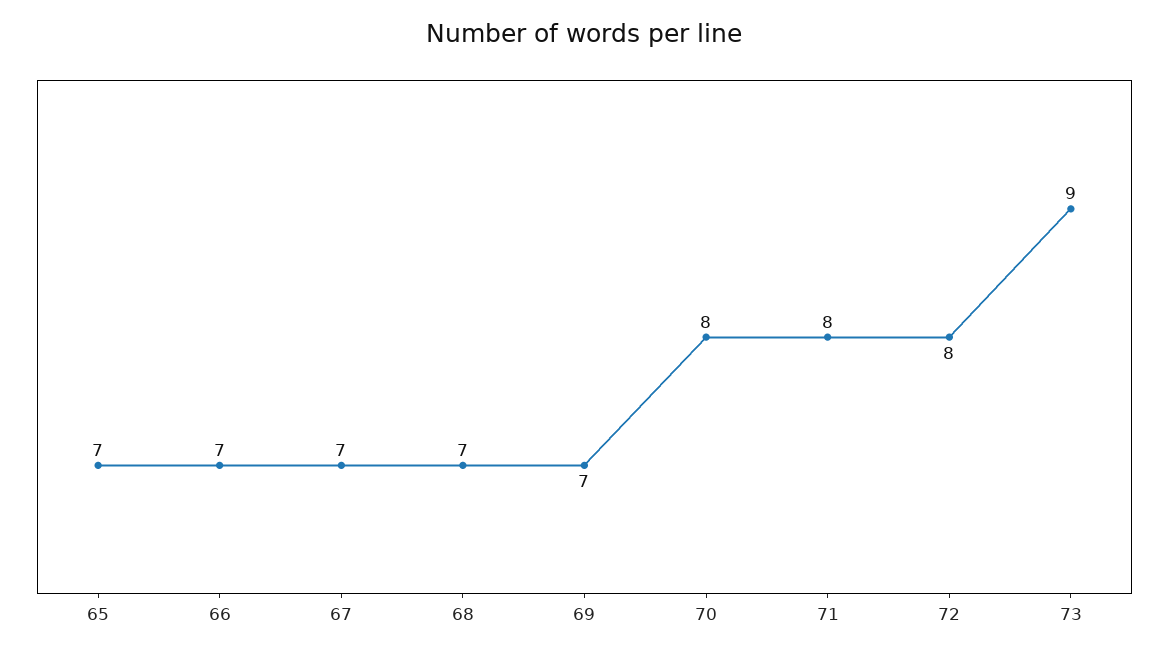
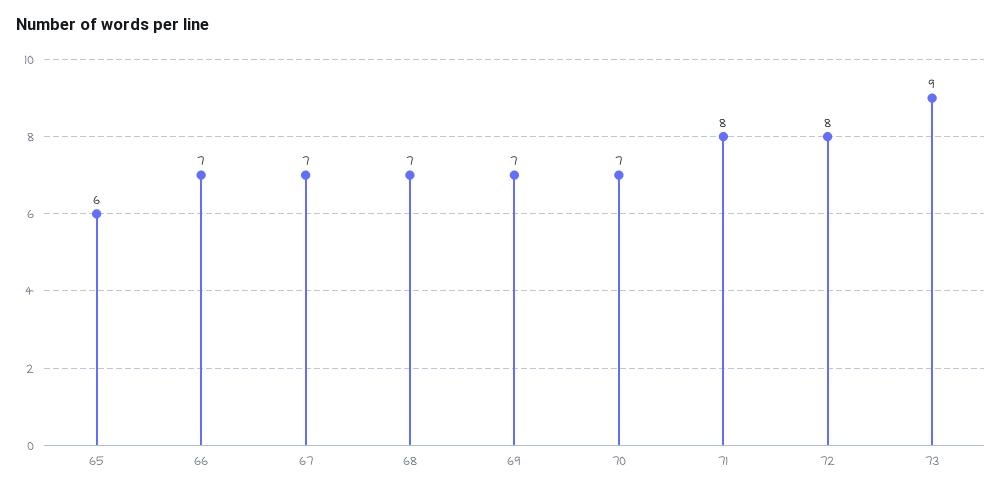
  {
-   "65": 7,
+   "65": 6,
    "66": 7,
    "67": 7,
    "68": 7,
    "69": 7,
-   "70": 8,
+   "70": 7,
    "71": 8,
    "72": 8,
    "73": 9
  }

